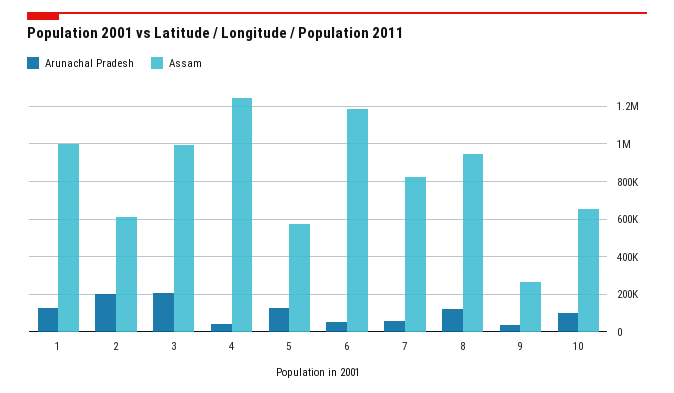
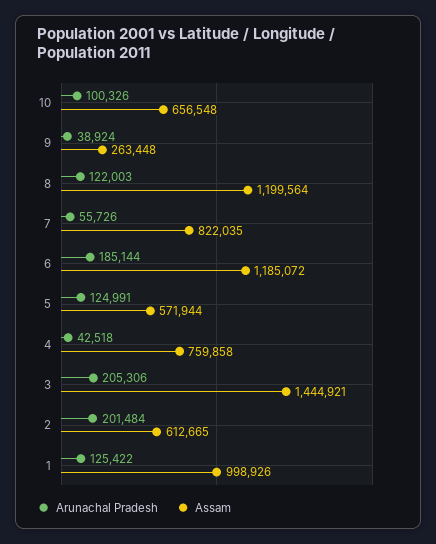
  {
    "Arunachal Pradesh": {
      "1": 125422,
      "2": 201484,
      "3": 205306,
      "4": 42518,
      "5": 124991,
-     "6": 50000,
+     "6": 185144,
      "7": 55726,
      "8": 122003,
      "9": 38924,
      "10": 100326
    },
    "Assam": {
      "1": 998926,
      "2": 612665,
-     "3": 1000000,
+     "3": 1444921,
-     "4": 1250000,
+     "4": 759858,
      "5": 571944,
      "6": 1185072,
      "7": 822035,
-     "8": 950000,
+     "8": 1199564,
      "9": 263448,
      "10": 656548
    }
  }

